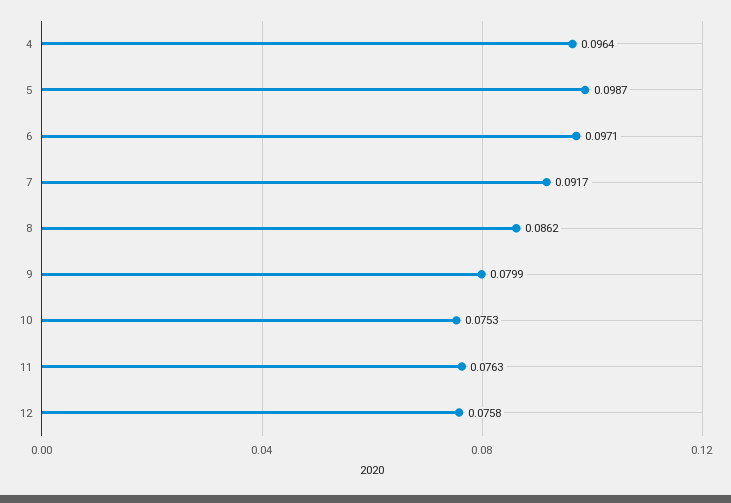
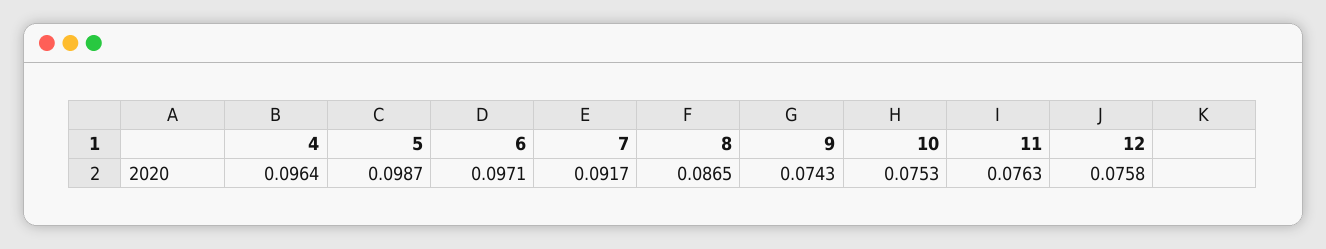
  {
    "4": 0.0964,
    "5": 0.0987,
    "6": 0.0971,
    "7": 0.0917,
-   "8": 0.0862,
+   "8": 0.0865,
-   "9": 0.0799,
+   "9": 0.0743,
    "10": 0.0753,
    "11": 0.0763,
    "12": 0.0758
  }

